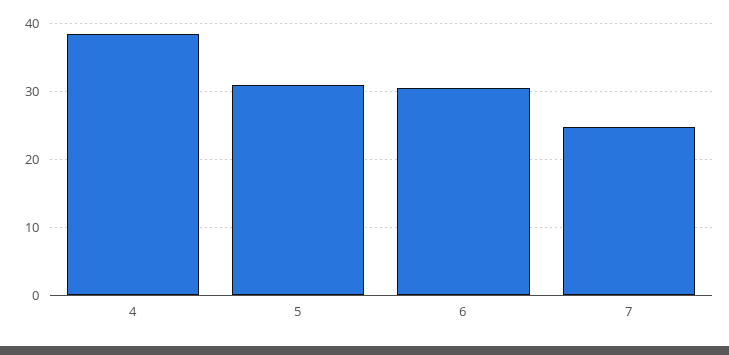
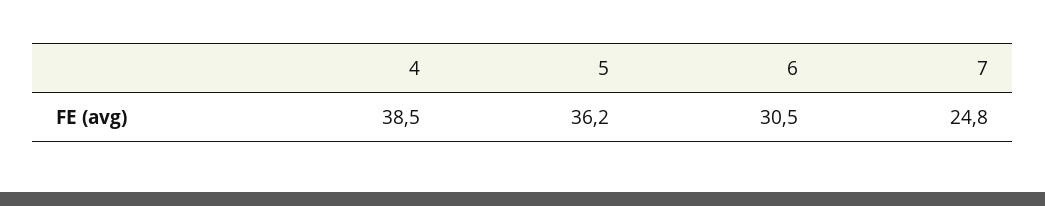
  {
    "4": 38.5,
-   "5": 31,
+   "5": 36.2,
    "6": 30.5,
    "7": 24.8
  }

